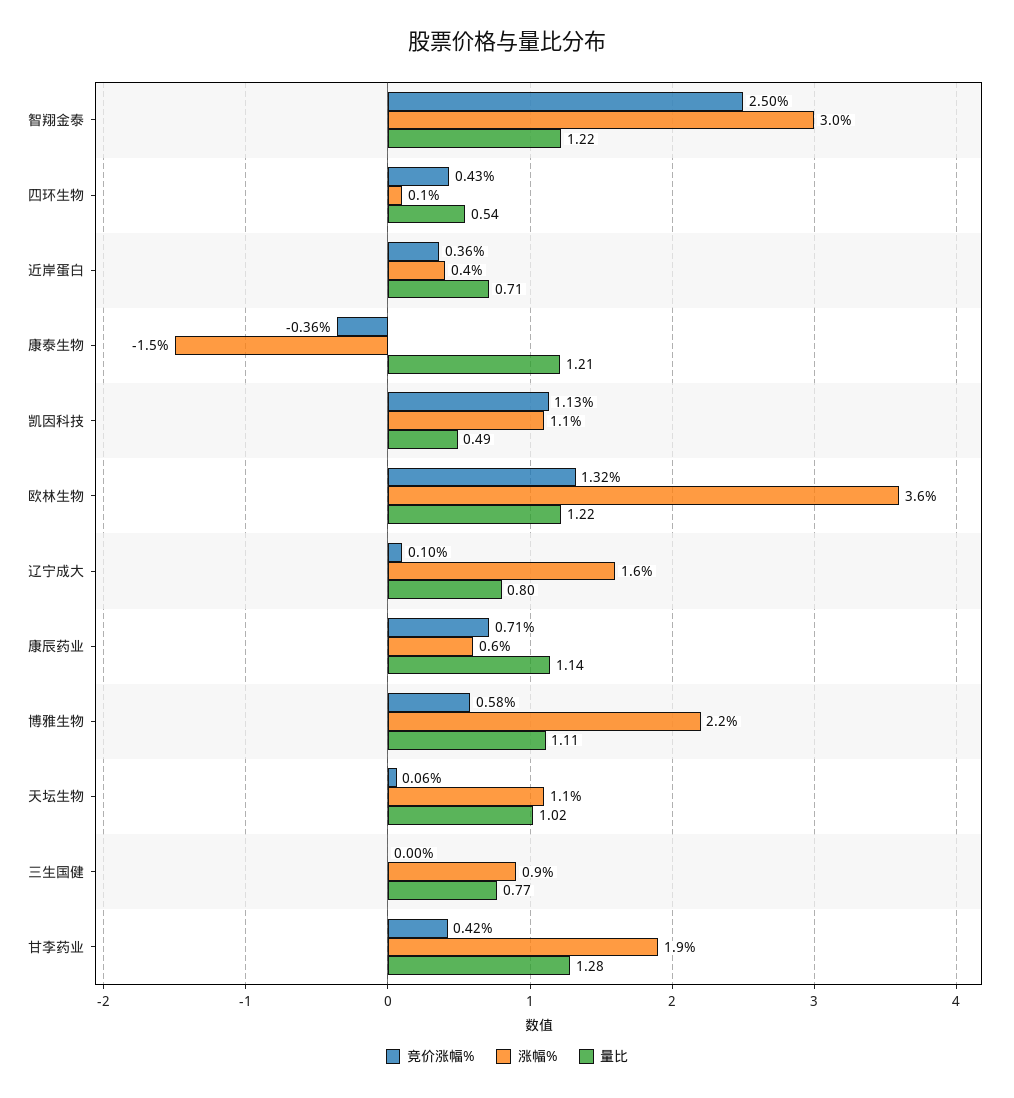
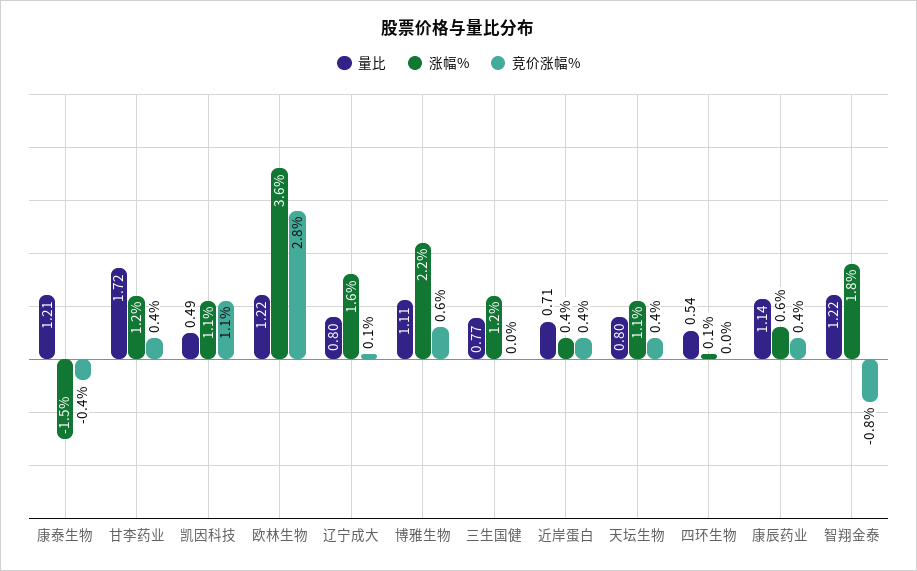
  {
    "竞价涨幅%": {
-     "智翔金泰": 2.5,
+     "智翔金泰": -0.8,
-     "四环生物": 0.43,
+     "四环生物": 0,
      "近岸蛋白": 0.36,
      "康泰生物": -0.36,
      "凯因科技": 1.13,
-     "欧林生物": 1.32,
+     "欧林生物": 2.8,
      "辽宁成大": 0.1,
-     "康辰药业": 0.71,
+     "康辰药业": 0.4,
      "博雅生物": 0.58,
-     "天坛生物": 0.06,
+     "天坛生物": 0.4,
      "三生国健": 0,
      "甘李药业": 0.42
    },
    "涨幅%": {
-     "智翔金泰": 3,
+     "智翔金泰": 1.8,
      "四环生物": 0.1,
      "近岸蛋白": 0.4,
      "康泰生物": -1.5,
      "凯因科技": 1.1,
      "欧林生物": 3.6,
      "辽宁成大": 1.6,
      "康辰药业": 0.6,
      "博雅生物": 2.2,
      "天坛生物": 1.1,
-     "三生国健": 0.9,
+     "三生国健": 1.2,
-     "甘李药业": 1.9
+     "甘李药业": 1.2
    },
    "量比": {
      "智翔金泰": 1.22,
      "四环生物": 0.54,
      "近岸蛋白": 0.71,
      "康泰生物": 1.21,
      "凯因科技": 0.49,
      "欧林生物": 1.22,
      "辽宁成大": 0.8,
      "康辰药业": 1.14,
      "博雅生物": 1.11,
-     "天坛生物": 1.02,
+     "天坛生物": 0.8,
      "三生国健": 0.77,
-     "甘李药业": 1.28
+     "甘李药业": 1.72
    }
  }

